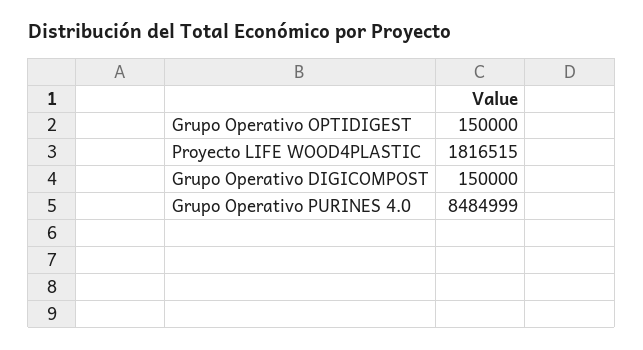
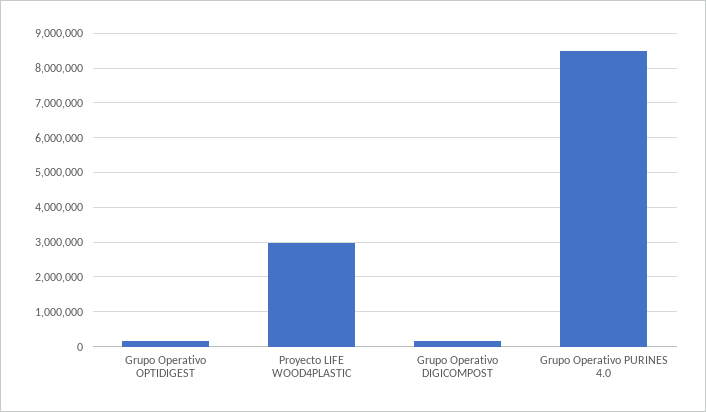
  {
    "Grupo Operativo OPTIDIGEST": 150000,
-   "Proyecto LIFE WOOD4PLASTIC": 1816515,
+   "Proyecto LIFE WOOD4PLASTIC": 3000000,
    "Grupo Operativo DIGICOMPOST": 150000,
    "Grupo Operativo PURINES 4.0": 8484999
  }

